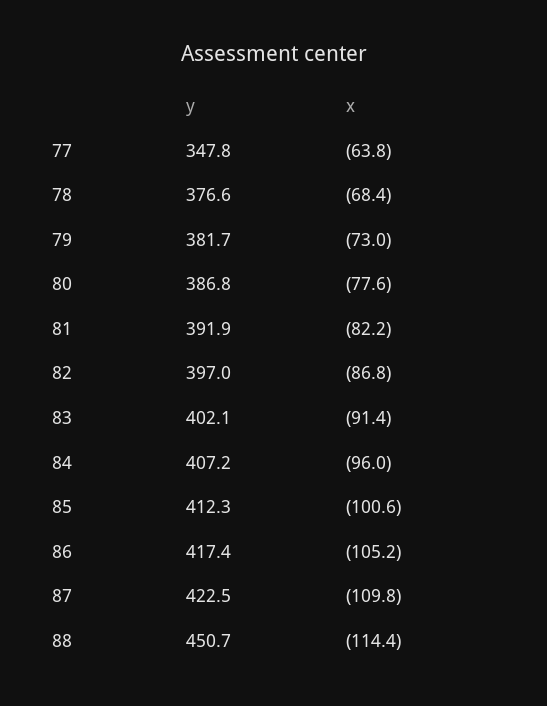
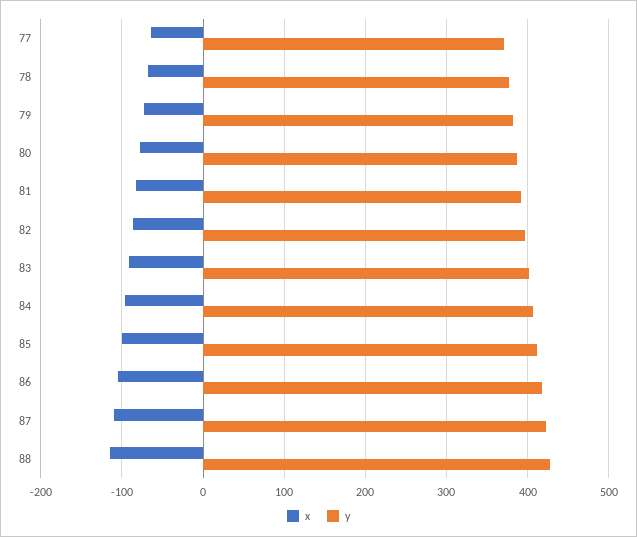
  {
    "y": {
-     "77": 347.8,
+     "77": 370,
      "78": 376.6,
      "79": 381.7,
      "80": 386.8,
      "81": 391.9,
      "82": 397,
      "83": 402.1,
      "84": 407.2,
      "85": 412.3,
      "86": 417.4,
      "87": 422.5,
-     "88": 450.7
+     "88": 430
    },
    "x": {
      "77": -63.8,
      "78": -68.4,
      "79": -73,
      "80": -77.6,
      "81": -82.2,
      "82": -86.8,
      "83": -91.4,
      "84": -96,
      "85": -100.6,
      "86": -105.2,
      "87": -109.8,
      "88": -114.4
    }
  }

